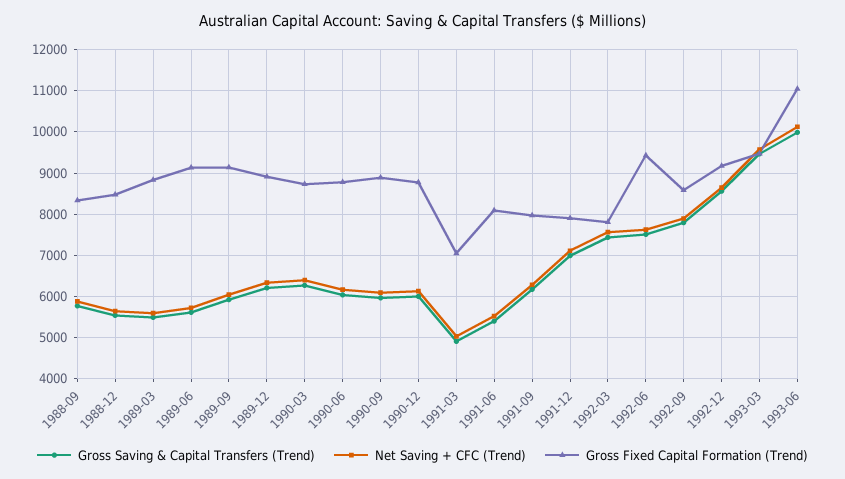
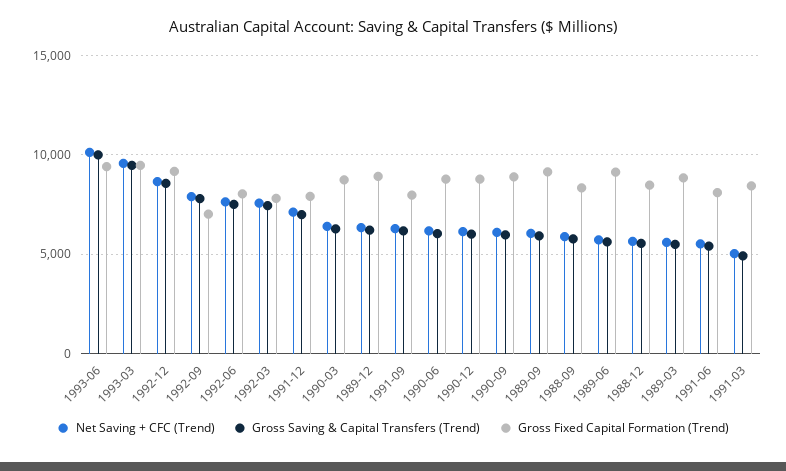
  {
    "Gross Saving & Capital Transfers (Trend)": {
      "1988-09": 5800,
      "1988-12": 5600,
      "1989-03": 5400,
      "1989-06": 5600,
      "1989-09": 6000,
      "1989-12": 6200,
      "1990-03": 6200,
      "1990-06": 6000,
      "1990-09": 6000,
      "1990-12": 6000,
      "1991-03": 5000,
      "1991-06": 5400,
      "1991-09": 6200,
      "1991-12": 7000,
      "1992-03": 7400,
      "1992-06": 7600,
      "1992-09": 7800,
      "1992-12": 8600,
      "1993-03": 9400,
      "1993-06": 10000
    },
    "Net Saving + CFC (Trend)": {
      "1988-09": 5800,
      "1988-12": 5600,
      "1989-03": 5600,
      "1989-06": 5800,
      "1989-09": 6000,
      "1989-12": 6400,
      "1990-03": 6400,
      "1990-06": 6200,
      "1990-09": 6000,
      "1990-12": 6200,
      "1991-03": 5000,
      "1991-06": 5600,
      "1991-09": 6200,
      "1991-12": 7200,
      "1992-03": 7600,
      "1992-06": 7600,
      "1992-09": 7800,
      "1992-12": 8600,
      "1993-03": 9600,
      "1993-06": 10200
    },
    "Gross Fixed Capital Formation (Trend)": {
      "1988-09": 8400,
      "1988-12": 8400,
      "1989-03": 8800,
      "1989-06": 9200,
      "1989-09": 9200,
      "1989-12": 9000,
      "1990-03": 8800,
      "1990-06": 8800,
      "1990-09": 8800,
      "1990-12": 8800,
-     "1991-03": 7000,
+     "1991-03": 8500,
      "1991-06": 8000,
      "1991-09": 8000,
      "1991-12": 8000,
      "1992-03": 7800,
-     "1992-06": 9400,
+     "1992-06": 8000,
-     "1992-09": 8600,
+     "1992-09": 7000,
      "1992-12": 9200,
      "1993-03": 9400,
-     "1993-06": 11000
+     "1993-06": 9500
    }
  }

